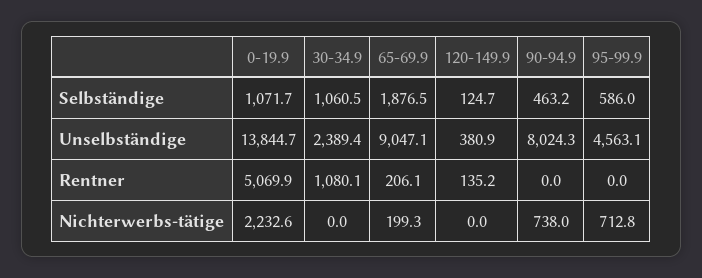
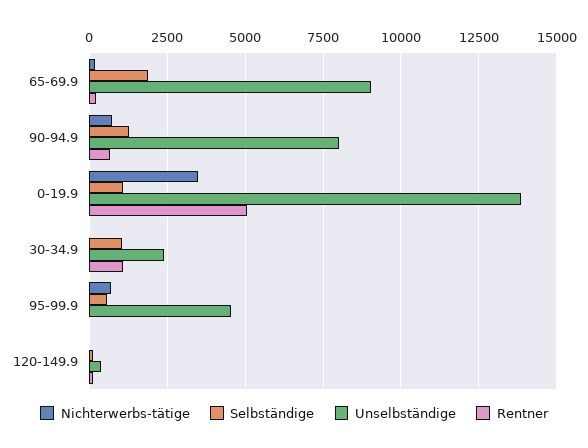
  {
    "Selbständige": {
      "0-19.9": 1071.7,
      "30-34.9": 1060.5,
      "65-69.9": 1876.5,
      "120-149.9": 124.7,
-     "90-94.9": 463.2,
+     "90-94.9": 1250,
      "95-99.9": 586
    },
    "Unselbständige": {
      "0-19.9": 13844.7,
      "30-34.9": 2389.4,
      "65-69.9": 9047.1,
      "120-149.9": 380.9,
      "90-94.9": 8024.3,
      "95-99.9": 4563.1
    },
    "Rentner": {
      "0-19.9": 5069.9,
      "30-34.9": 1080.1,
      "65-69.9": 206.1,
      "120-149.9": 135.2,
-     "90-94.9": 0,
+     "90-94.9": 750,
      "95-99.9": 0
    },
    "Nichterwerbs-tätige": {
-     "0-19.9": 2232.6,
+     "0-19.9": 3500,
      "30-34.9": 0,
      "65-69.9": 199.3,
      "120-149.9": 0,
      "90-94.9": 738,
      "95-99.9": 712.8
    }
  }

